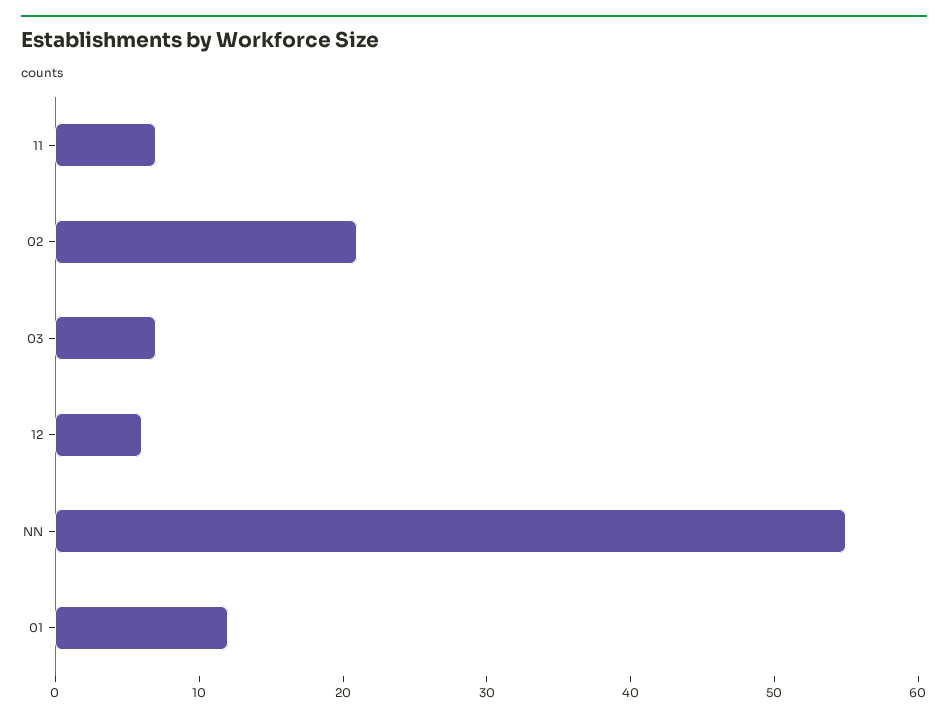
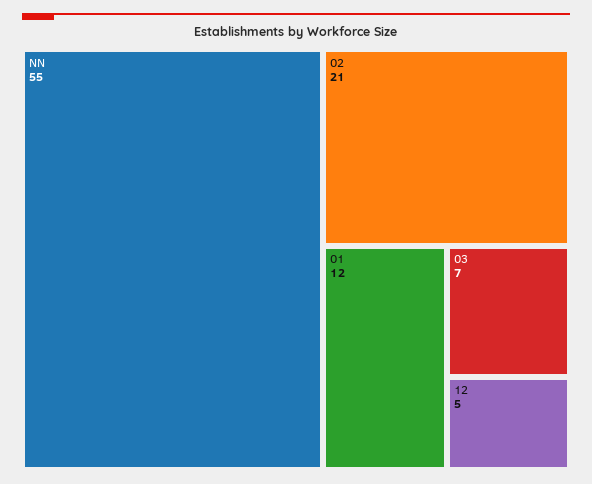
  {
-   "11": 7,
    "02": 21,
    "03": 7,
-   "12": 6,
+   "12": 5,
    "NN": 55,
    "01": 12
  }

